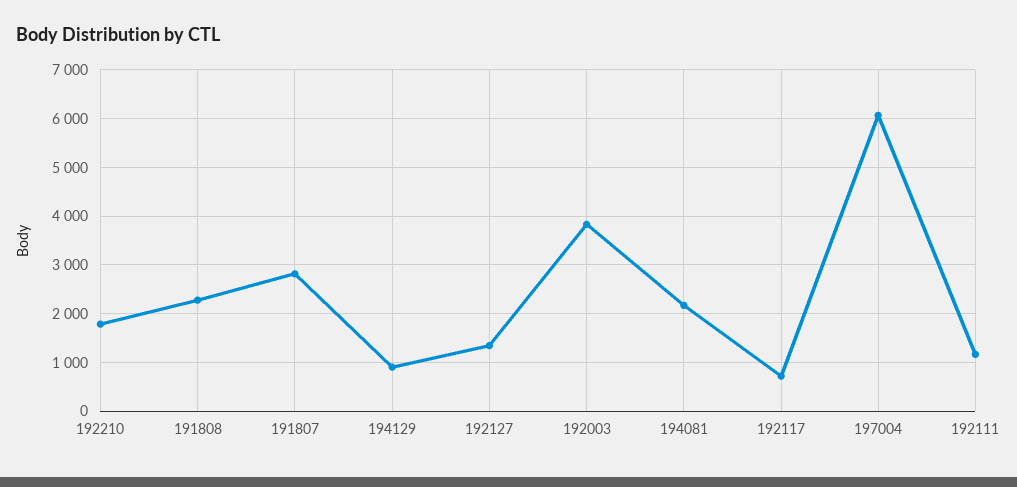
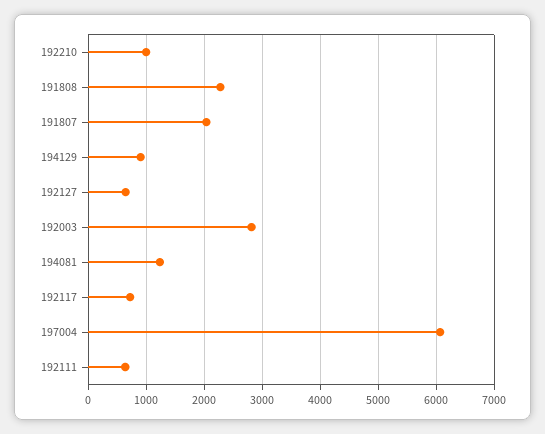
  {
-   "192210": 1800,
+   "192210": 1000,
    "191808": 2200,
-   "191807": 2800,
+   "191807": 2000,
    "194129": 1000,
-   "192127": 1400,
+   "192127": 600,
-   "192003": 3800,
+   "192003": 2800,
-   "194081": 2200,
+   "194081": 1200,
    "192117": 800,
    "197004": 6000,
-   "192111": 1200
+   "192111": 600
  }

